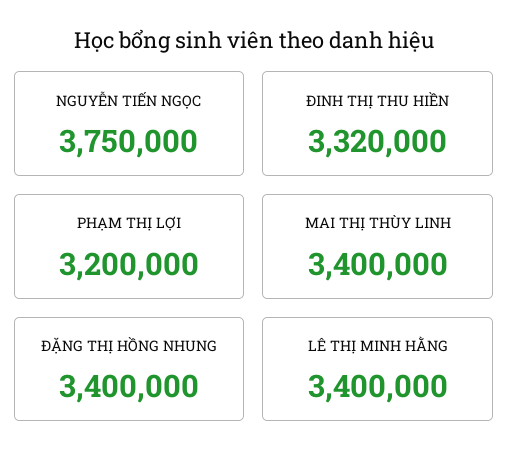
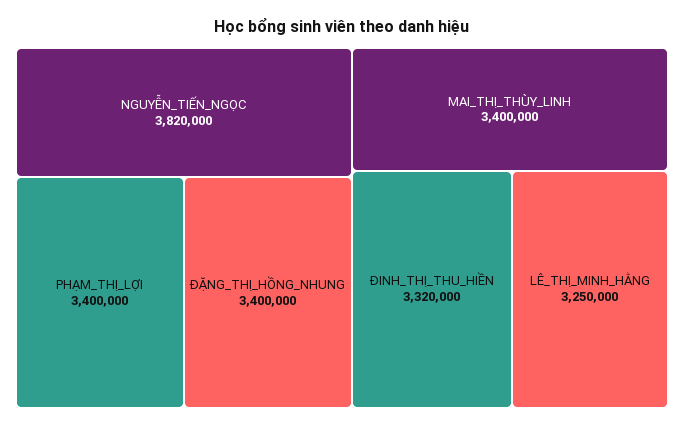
  {
-   "NGUYỄN TIẾN NGỌC": 3750000,
+   "NGUYỄN TIẾN NGỌC": 3820000,
    "ĐINH THỊ THU HIỀN": 3320000,
-   "PHẠM THỊ LỢI": 3200000,
+   "PHẠM THỊ LỢI": 3400000,
    "MAI THỊ THÙY LINH": 3400000,
    "ĐẶNG THỊ HỒNG NHUNG": 3400000,
-   "LÊ THỊ MINH HẰNG": 3400000
+   "LÊ THỊ MINH HẰNG": 3250000
  }

